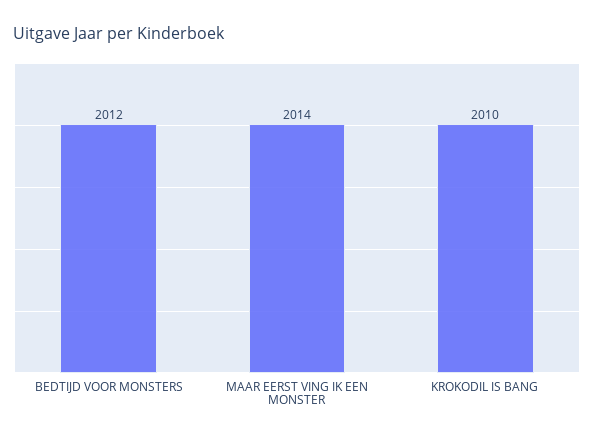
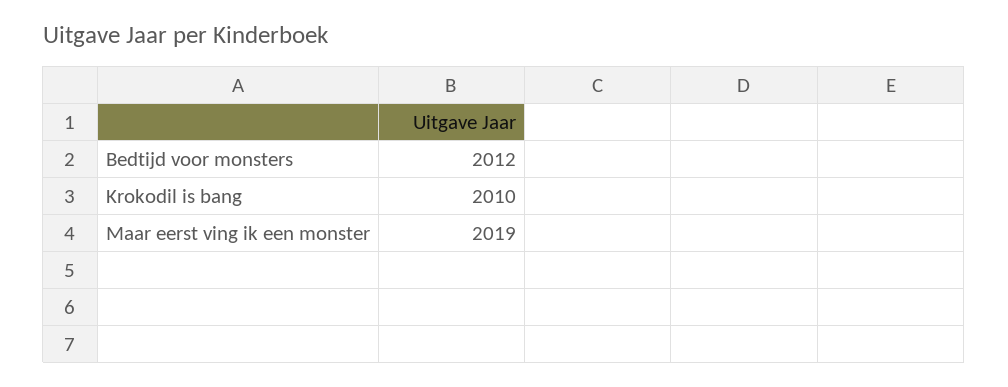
  {
    "BEDTIJD VOOR MONSTERS": 2012,
-   "MAAR EERST VING IK EEN MONSTER": 2014,
+   "MAAR EERST VING IK EEN MONSTER": 2019,
    "KROKODIL IS BANG": 2010
  }

